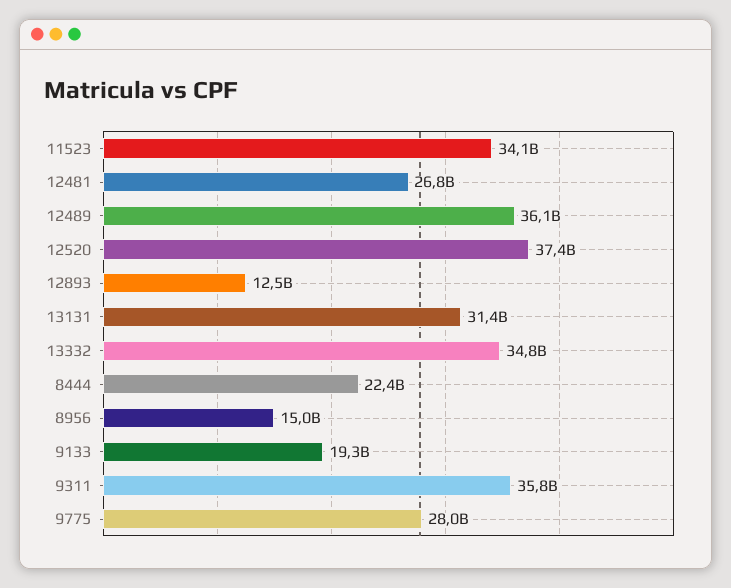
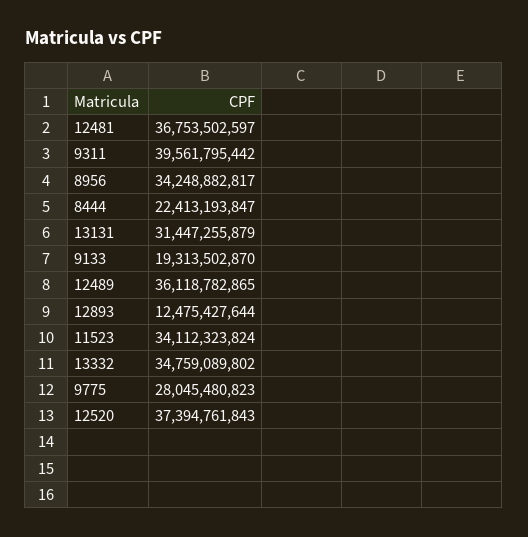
  {
    "11523": 34112323824,
-   "12481": 26800000000,
+   "12481": 36753502597,
    "12489": 36118782865,
    "12520": 37394761843,
    "12893": 12475427644,
    "13131": 31447255879,
    "13332": 34759089802,
    "8444": 22413193847,
-   "8956": 15000000000,
+   "8956": 34248882817,
    "9133": 19313502870,
-   "9311": 35800000000,
+   "9311": 39561795442,
    "9775": 28045480823
  }

